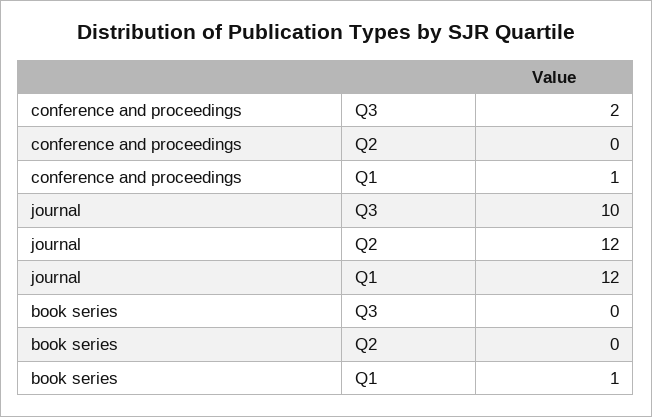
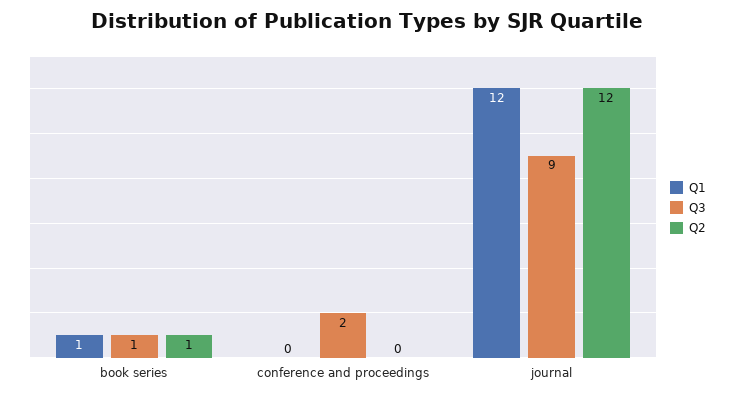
  {
    "Q3": {
      "conference and proceedings": 2,
-     "journal": 10,
+     "journal": 9,
-     "book series": 0
+     "book series": 1
    },
    "Q2": {
      "conference and proceedings": 0,
      "journal": 12,
-     "book series": 0
+     "book series": 1
    },
    "Q1": {
-     "conference and proceedings": 1,
+     "conference and proceedings": 0,
      "journal": 12,
      "book series": 1
    }
  }

